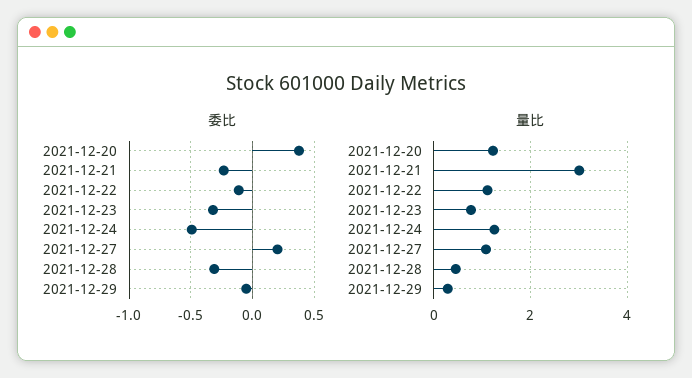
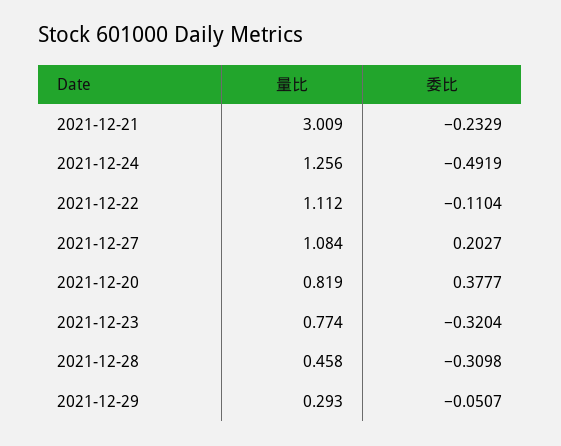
  {
    "委比": {
      "2021-12-20": 0.3777,
      "2021-12-21": -0.2329,
      "2021-12-22": -0.1104,
      "2021-12-23": -0.3204,
      "2021-12-24": -0.4919,
      "2021-12-27": 0.2027,
      "2021-12-28": -0.3098,
      "2021-12-29": -0.0507
    },
    "量比": {
-     "2021-12-20": 1.2,
+     "2021-12-20": 0.819,
      "2021-12-21": 3.009,
      "2021-12-22": 1.112,
      "2021-12-23": 0.774,
      "2021-12-24": 1.256,
      "2021-12-27": 1.084,
      "2021-12-28": 0.458,
      "2021-12-29": 0.293
    }
  }

